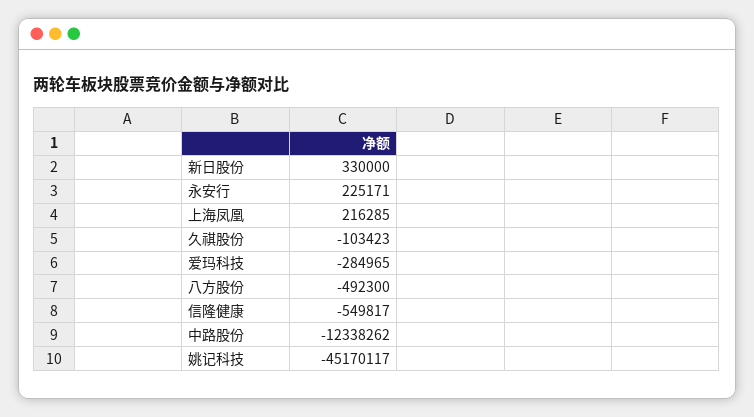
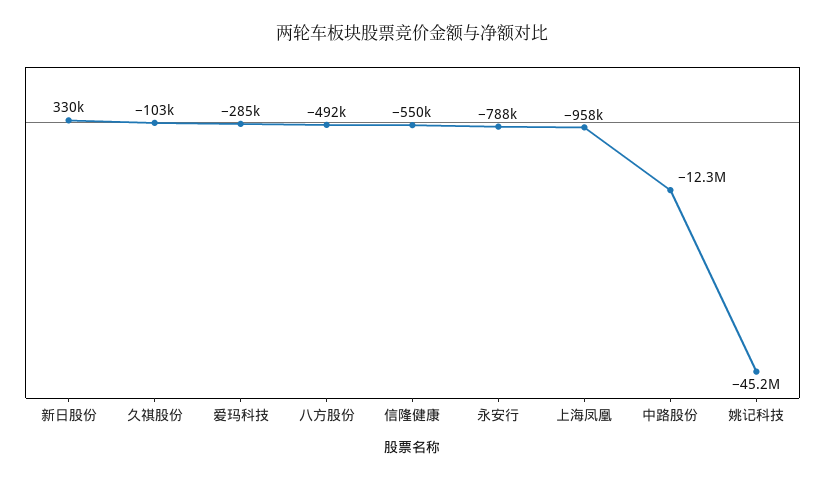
  {
    "新日股份": 330000,
-   "永安行": 225171,
+   "永安行": -788000,
-   "上海凤凰": 216285,
+   "上海凤凰": -958000,
    "久祺股份": -103423,
    "爱玛科技": -284965,
    "八方股份": -492300,
    "信隆健康": -549817,
    "中路股份": -12338262,
    "姚记科技": -45170117
  }

